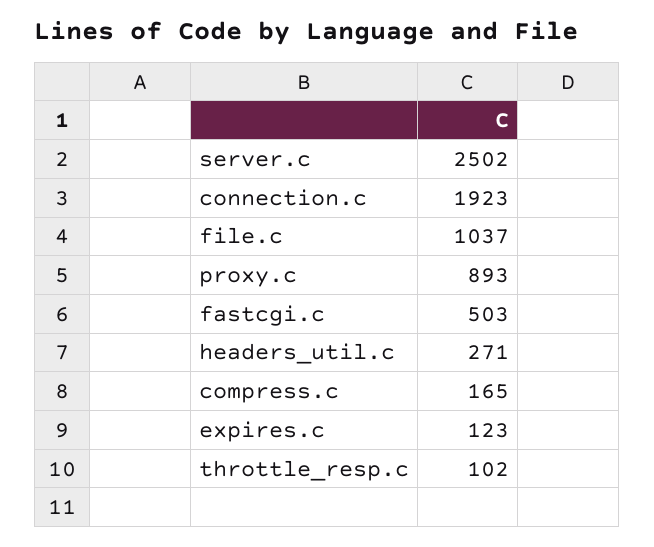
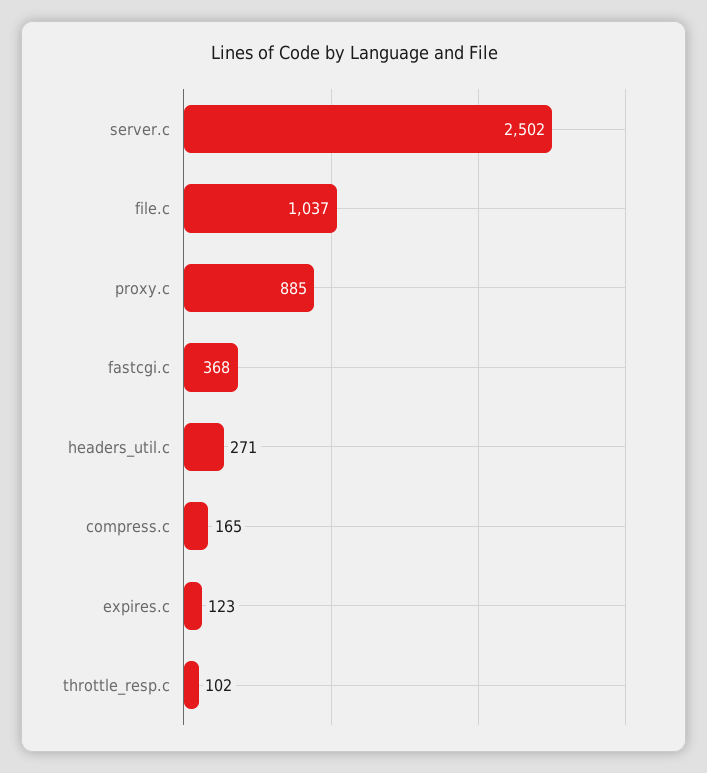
  {
    "server.c": 2502,
-   "connection.c": 1923,
    "file.c": 1037,
-   "proxy.c": 893,
+   "proxy.c": 885,
-   "fastcgi.c": 503,
+   "fastcgi.c": 368,
    "headers_util.c": 271,
    "compress.c": 165,
    "expires.c": 123,
    "throttle_resp.c": 102
  }

